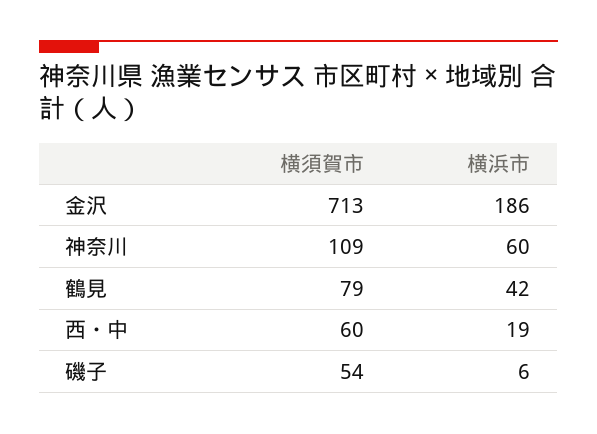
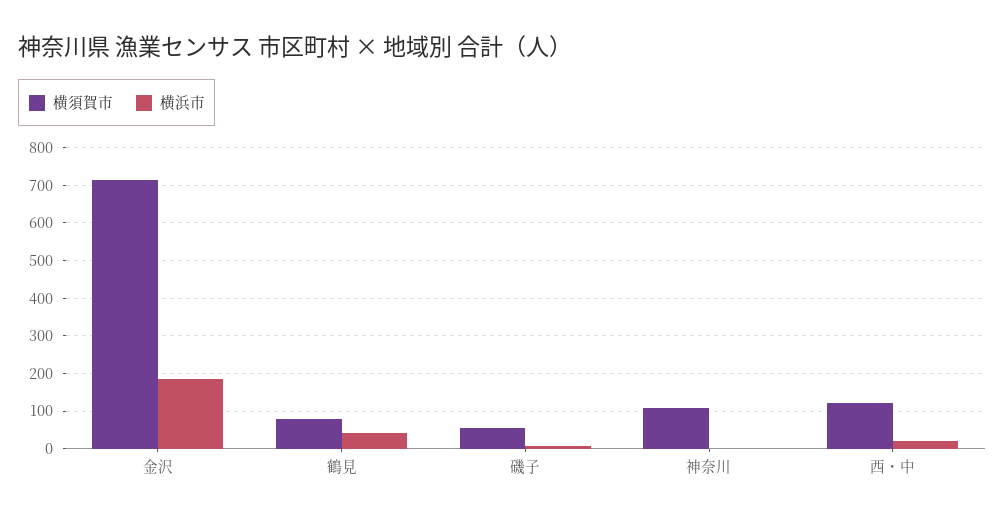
  {
    "横須賀市": {
      "金沢": 713,
      "神奈川": 109,
      "鶴見": 79,
-     "西・中": 60,
+     "西・中": 120,
      "磯子": 54
    },
    "横浜市": {
      "金沢": 186,
-     "神奈川": 60,
+     "神奈川": 0,
      "鶴見": 42,
      "西・中": 19,
      "磯子": 6
    }
  }

